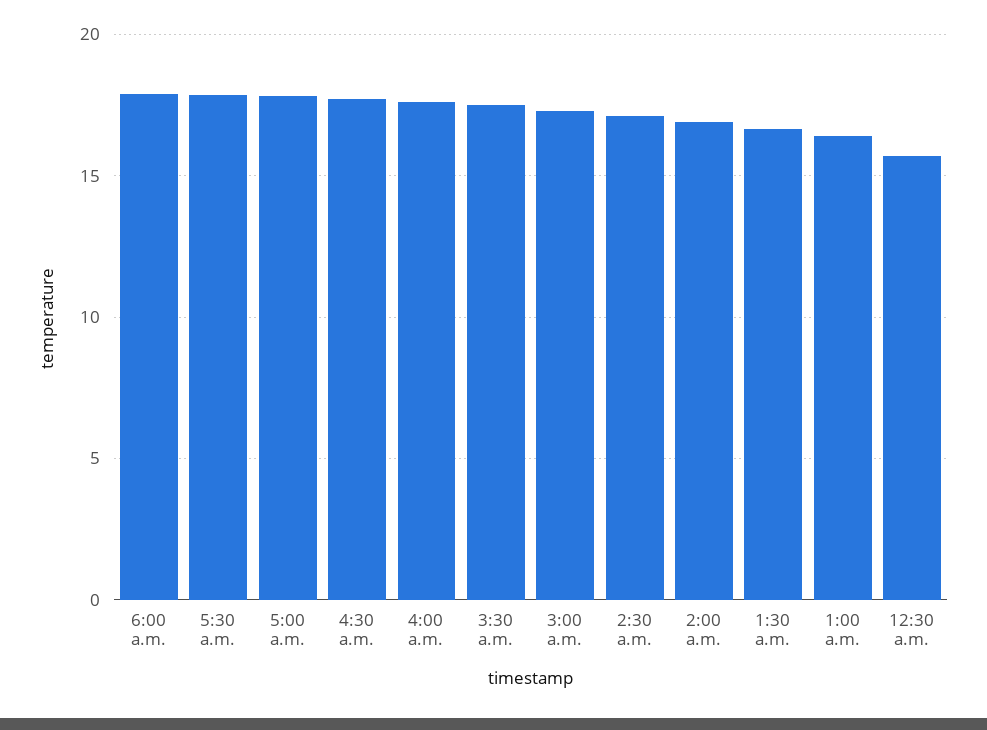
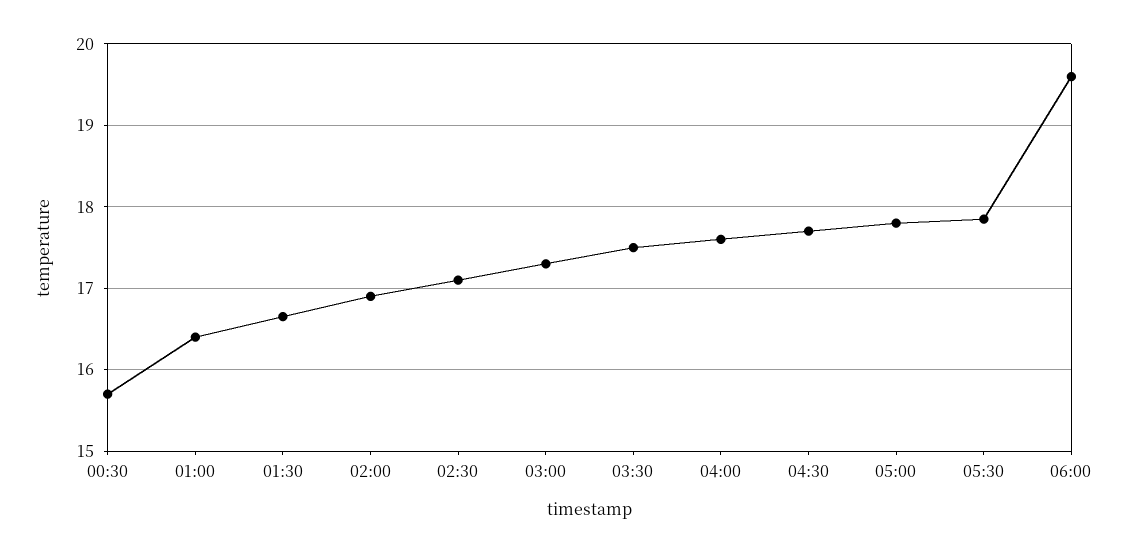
  {
-   "6:00 a.m.": 18,
+   "6:00 a.m.": 19.6,
    "5:30 a.m.": 17.9,
    "5:00 a.m.": 17.8,
    "4:30 a.m.": 17.7,
    "4:00 a.m.": 17.6,
    "3:30 a.m.": 17.5,
    "3:00 a.m.": 17.3,
    "2:30 a.m.": 17.1,
    "2:00 a.m.": 16.9,
    "1:30 a.m.": 16.7,
    "1:00 a.m.": 16.4,
    "12:30 a.m.": 15.7
  }

